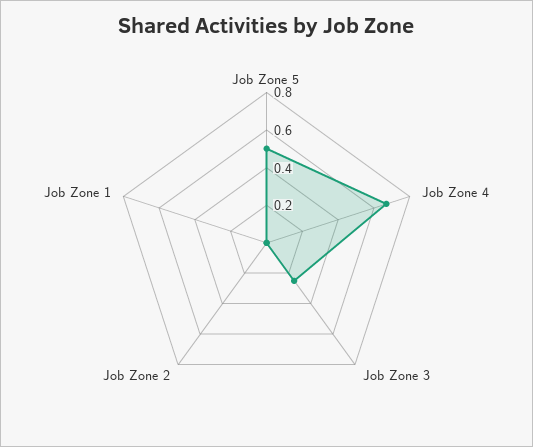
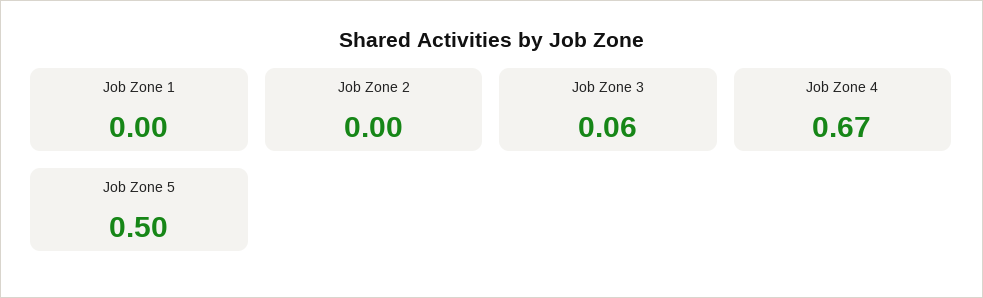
  {
    "Job Zone 5": 0.5,
    "Job Zone 4": 0.67,
-   "Job Zone 3": 0.25,
+   "Job Zone 3": 0.06,
    "Job Zone 2": 0,
    "Job Zone 1": 0
  }

